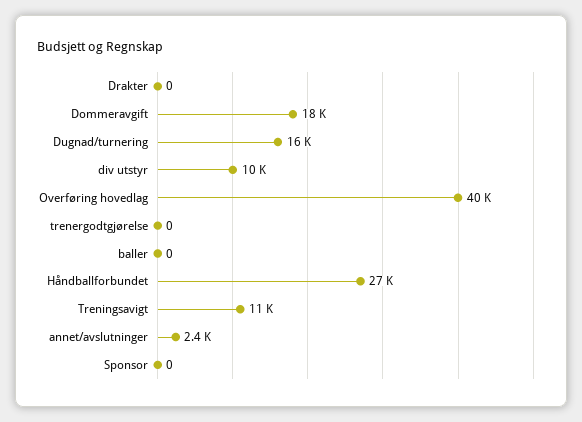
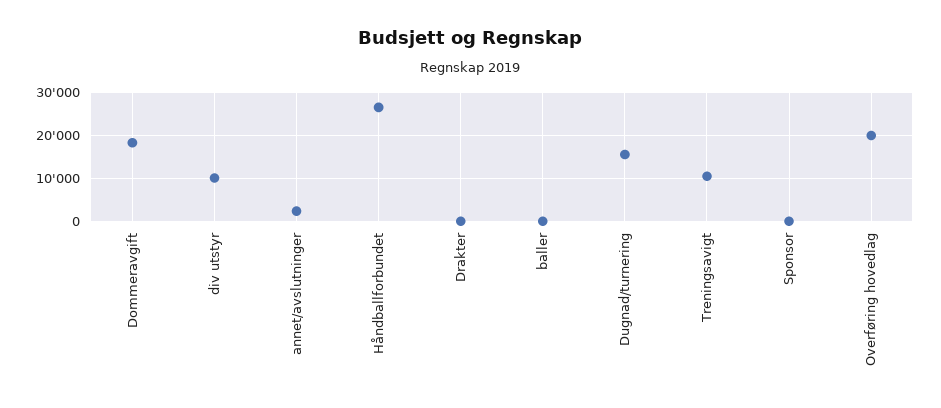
  {
    "Drakter": 0,
    "Dommeravgift": 18000,
    "Dugnad/turnering": 16000,
    "div utstyr": 10000,
-   "Overføring hovedlag": 40000,
+   "Overføring hovedlag": 20000,
-   "trenergodtgjørelse": 0,
    "baller": 0,
    "Håndballforbundet": 27000,
    "Treningsavigt": 11000,
    "annet/avslutninger": 2400,
    "Sponsor": 0
  }

